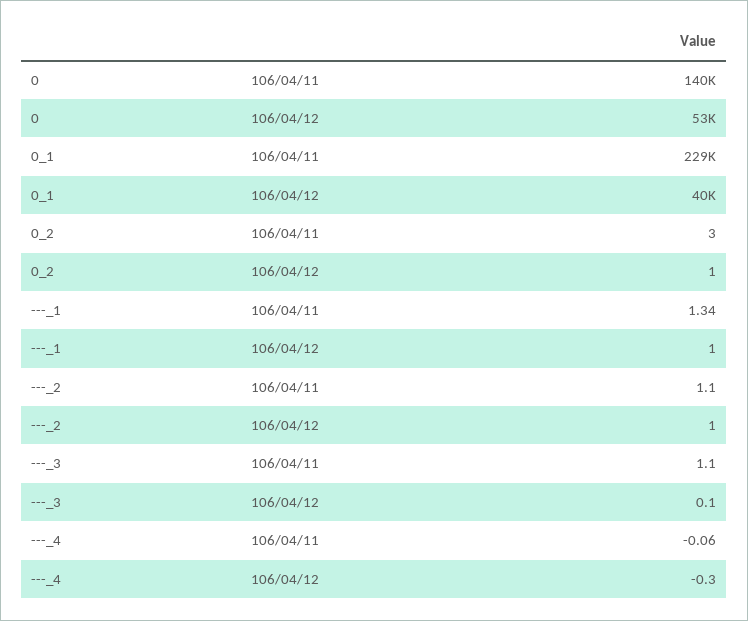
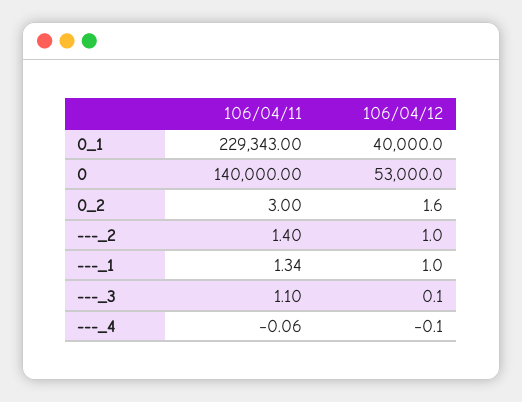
  {
    "0": {
      "106/04/11": 140000,
      "106/04/12": 53000
    },
    "0_1": {
      "106/04/11": 229343,
      "106/04/12": 40000
    },
    "0_2": {
      "106/04/11": 3,
-     "106/04/12": 1
+     "106/04/12": 1.6
    },
    "---_1": {
      "106/04/11": 1.34,
      "106/04/12": 1
    },
    "---_2": {
-     "106/04/11": 1.1,
+     "106/04/11": 1.4,
      "106/04/12": 1
    },
    "---_3": {
      "106/04/11": 1.1,
      "106/04/12": 0.1
    },
    "---_4": {
      "106/04/11": -0.06,
-     "106/04/12": -0.3
+     "106/04/12": -0.1
    }
  }

